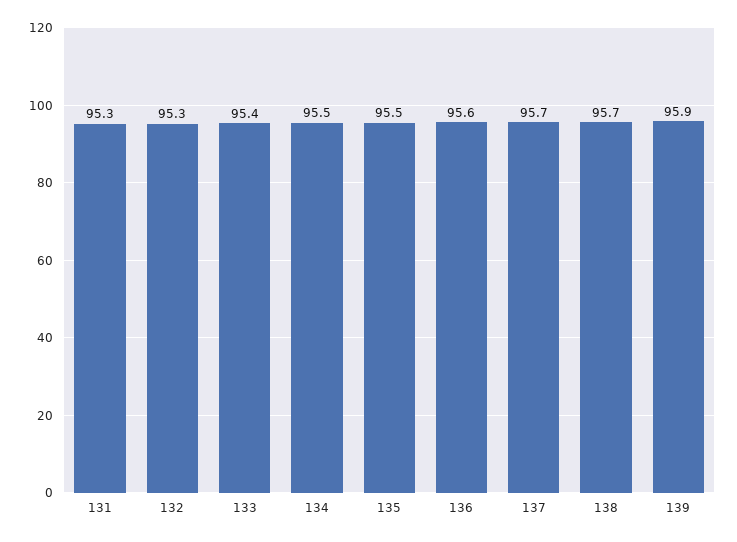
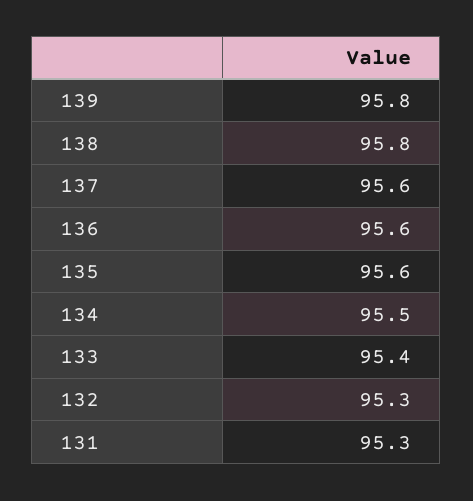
  {
    "131": 95.3,
    "132": 95.3,
    "133": 95.4,
    "134": 95.5,
-   "135": 95.5,
+   "135": 95.6,
    "136": 95.6,
-   "137": 95.7,
+   "137": 95.6,
-   "138": 95.7,
+   "138": 95.8,
-   "139": 95.9
+   "139": 95.8
  }

